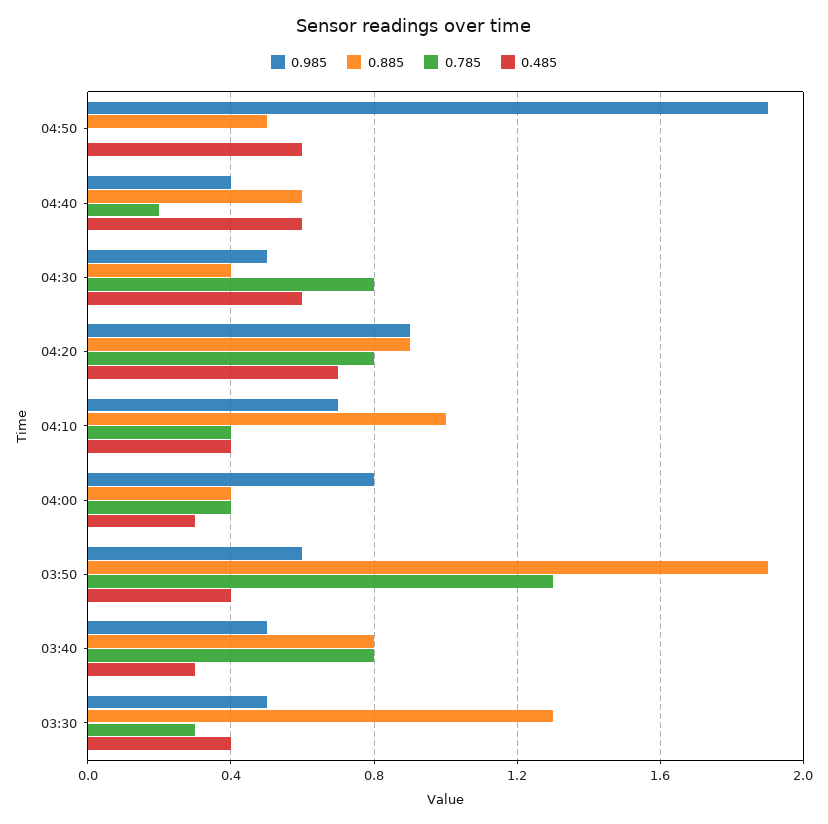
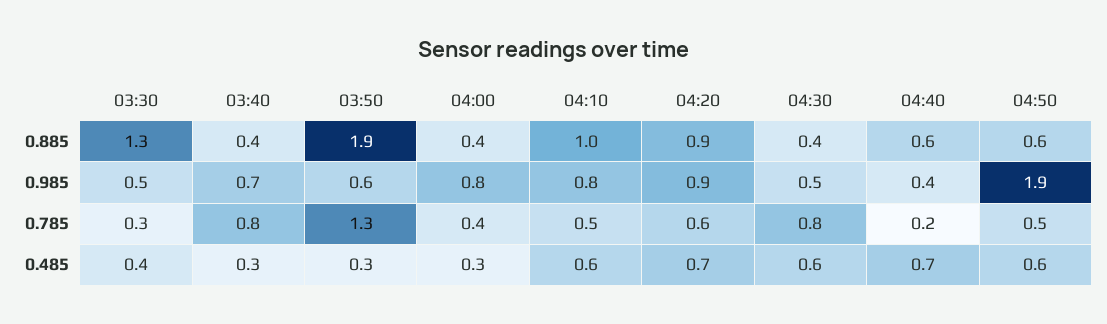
  {
    "0.985": {
      "04:50": 1.9,
      "04:40": 0.4,
      "04:30": 0.5,
      "04:20": 0.9,
-     "04:10": 0.7,
+     "04:10": 0.8,
      "04:00": 0.8,
      "03:50": 0.6,
-     "03:40": 0.5,
+     "03:40": 0.7,
      "03:30": 0.5
    },
    "0.885": {
-     "04:50": 0.5,
+     "04:50": 0.6,
      "04:40": 0.6,
      "04:30": 0.4,
      "04:20": 0.9,
      "04:10": 1,
      "04:00": 0.4,
      "03:50": 1.9,
-     "03:40": 0.8,
+     "03:40": 0.4,
      "03:30": 1.3
    },
    "0.785": {
-     "04:50": 0,
+     "04:50": 0.5,
      "04:40": 0.2,
      "04:30": 0.8,
-     "04:20": 0.8,
+     "04:20": 0.6,
-     "04:10": 0.4,
+     "04:10": 0.5,
      "04:00": 0.4,
      "03:50": 1.3,
      "03:40": 0.8,
      "03:30": 0.3
    },
    "0.485": {
      "04:50": 0.6,
-     "04:40": 0.6,
+     "04:40": 0.7,
      "04:30": 0.6,
      "04:20": 0.7,
-     "04:10": 0.4,
+     "04:10": 0.6,
      "04:00": 0.3,
-     "03:50": 0.4,
+     "03:50": 0.3,
      "03:40": 0.3,
      "03:30": 0.4
    }
  }

